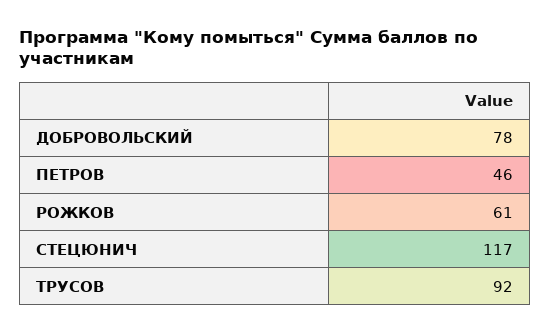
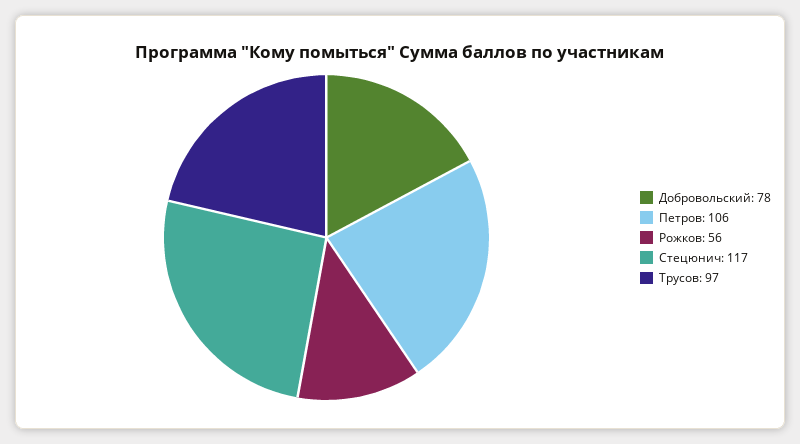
  {
    "ДОБРОВОЛЬСКИЙ": 78,
-   "ПЕТРОВ": 46,
+   "ПЕТРОВ": 106,
-   "РОЖКОВ": 61,
+   "РОЖКОВ": 56,
    "СТЕЦЮНИЧ": 117,
-   "ТРУСОВ": 92
+   "ТРУСОВ": 97
  }

